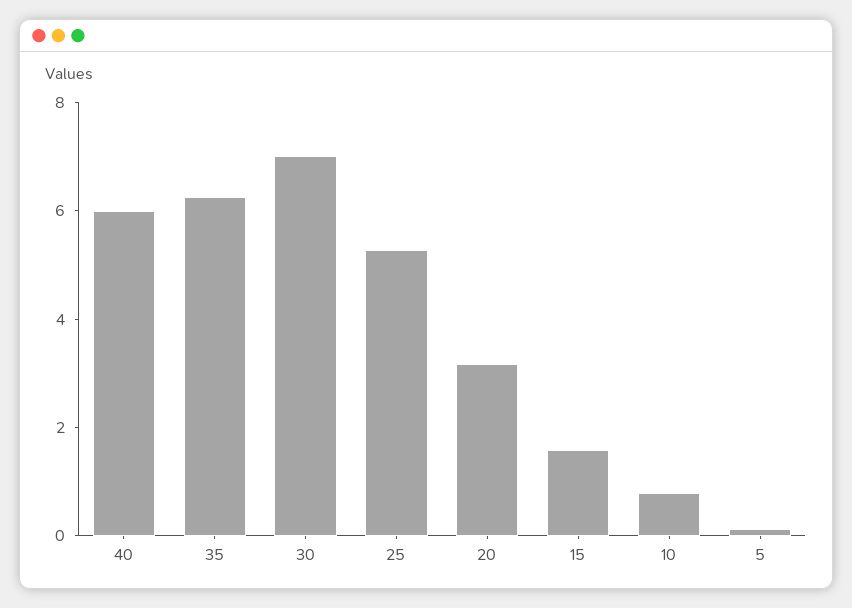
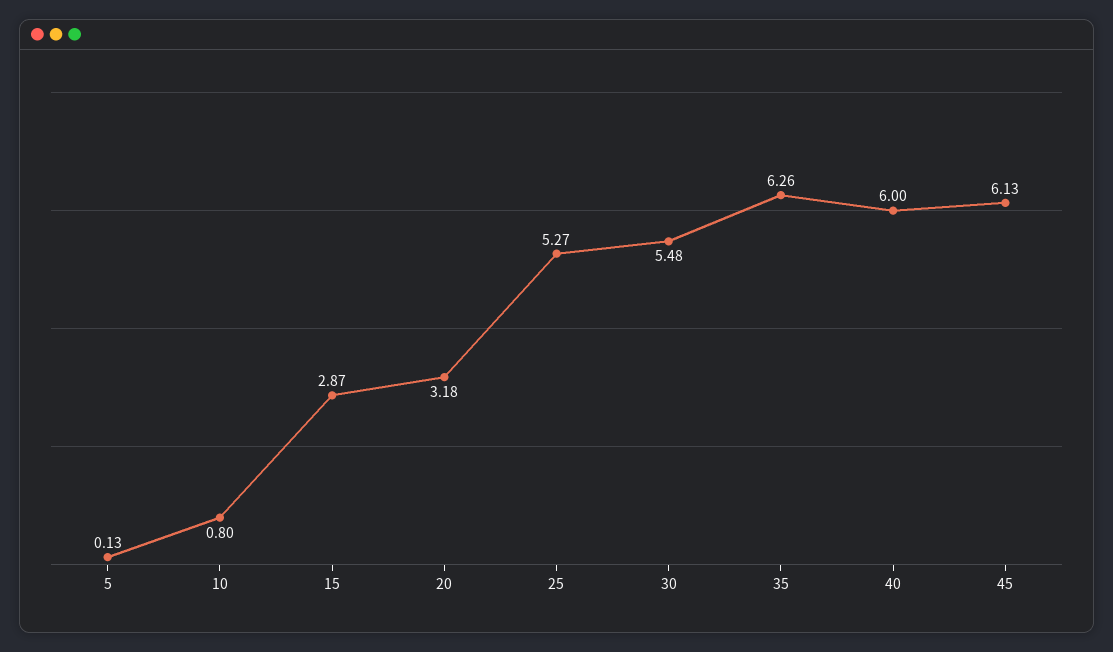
  {
    "40": 6,
    "35": 6.26,
-   "30": 7,
+   "30": 5.48,
    "25": 5.27,
    "20": 3.18,
-   "15": 1.5,
+   "15": 2.87,
    "10": 0.8,
-   "5": 0.13
+   "5": 0.13,
+   "45": 6.13
  }

